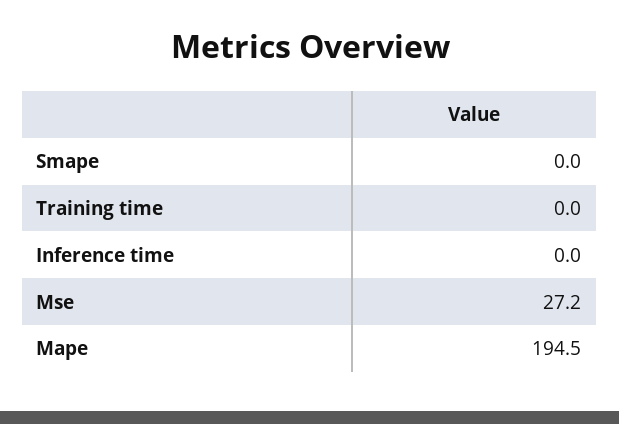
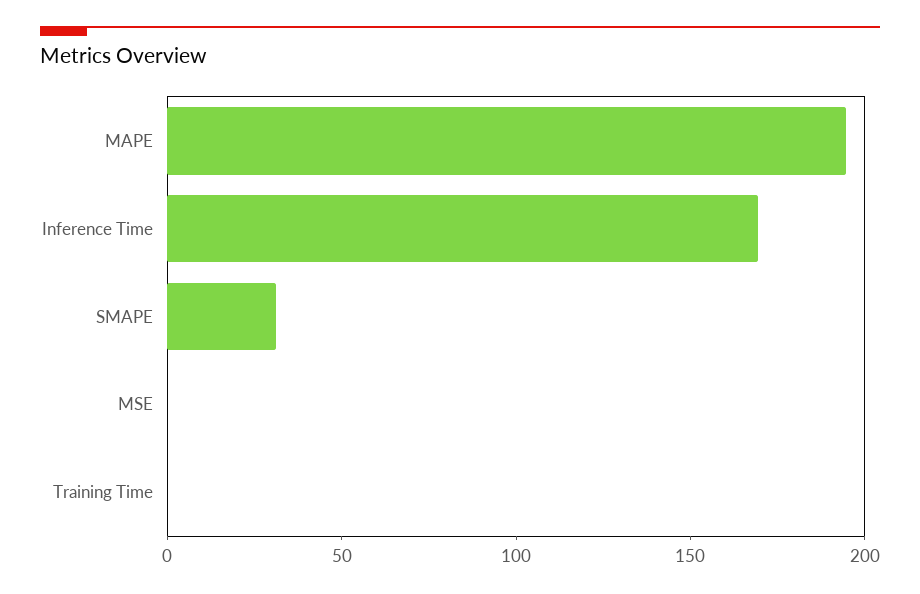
  {
-   "Smape": 0,
+   "Smape": 30,
    "Training time": 0,
-   "Inference time": 0,
+   "Inference time": 170,
-   "Mse": 27.2,
+   "Mse": 0,
    "Mape": 194.5
  }

